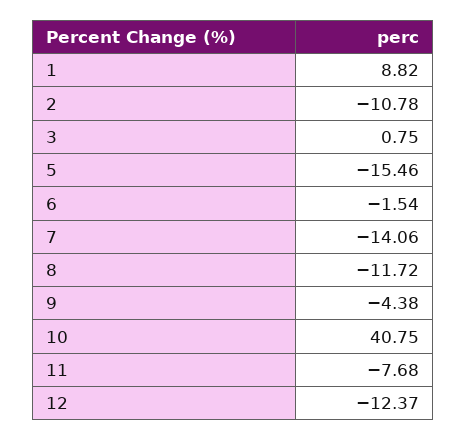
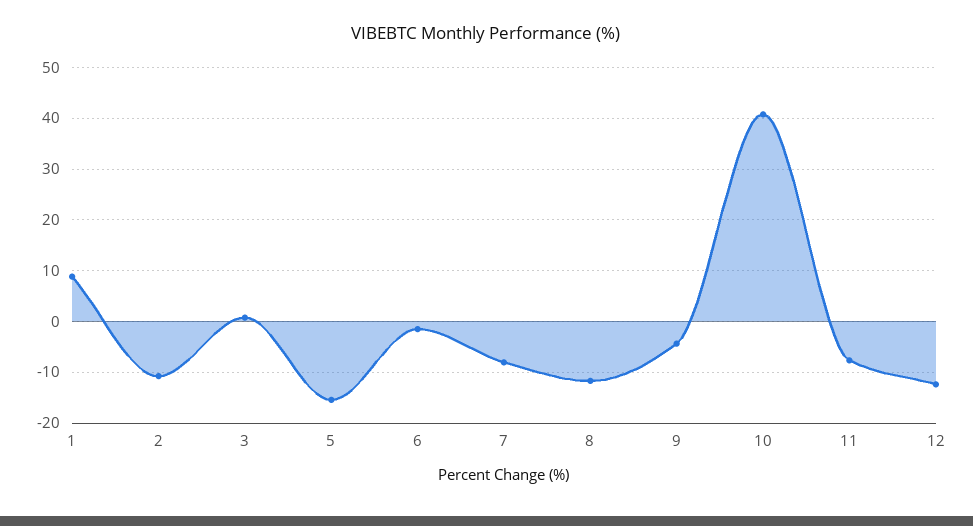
  {
    "1": 8.82,
    "2": -10.78,
    "3": 0.75,
    "5": -15.46,
    "6": -1.54,
-   "7": -14.06,
+   "7": -8,
    "8": -11.72,
    "9": -4.38,
    "10": 40.75,
    "11": -7.68,
    "12": -12.37
  }

